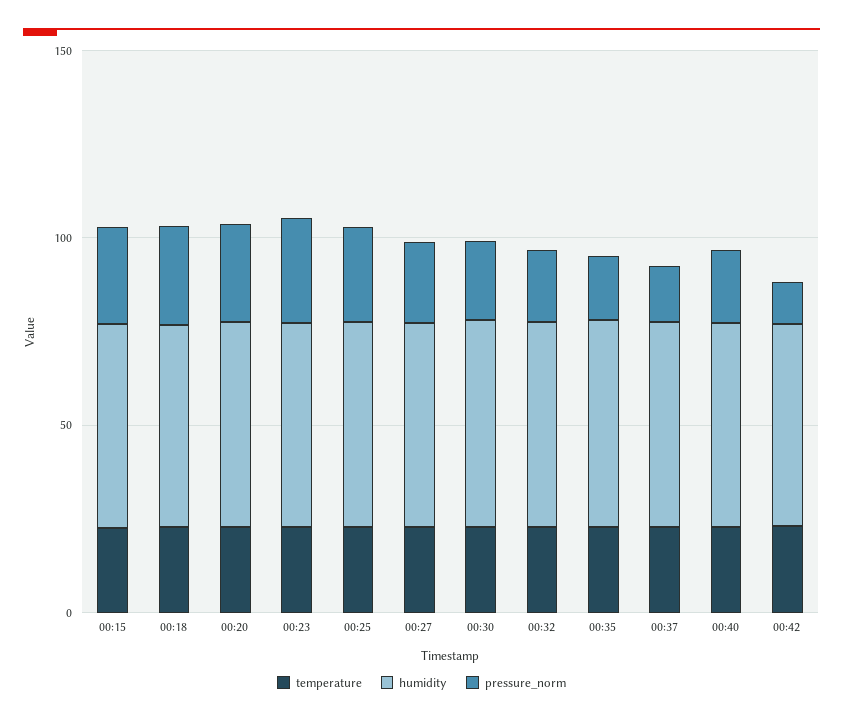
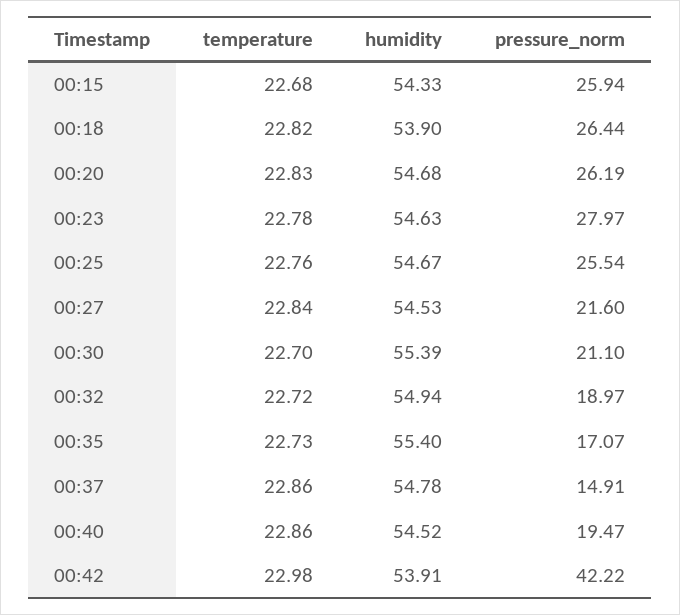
  {
    "temperature": {
      "00:15": 22.68,
      "00:18": 22.82,
      "00:20": 22.83,
      "00:23": 22.78,
      "00:25": 22.76,
      "00:27": 22.84,
      "00:30": 22.7,
      "00:32": 22.72,
      "00:35": 22.73,
      "00:37": 22.86,
      "00:40": 22.86,
      "00:42": 22.98
    },
    "humidity": {
      "00:15": 54.33,
      "00:18": 53.9,
      "00:20": 54.68,
      "00:23": 54.63,
      "00:25": 54.67,
      "00:27": 54.53,
      "00:30": 55.39,
      "00:32": 54.94,
      "00:35": 55.4,
      "00:37": 54.78,
      "00:40": 54.52,
      "00:42": 53.91
    },
    "pressure_norm": {
      "00:15": 25.94,
      "00:18": 26.44,
      "00:20": 26.19,
      "00:23": 27.97,
      "00:25": 25.54,
      "00:27": 21.6,
      "00:30": 21.1,
      "00:32": 18.97,
      "00:35": 17.07,
      "00:37": 14.91,
      "00:40": 19.47,
-     "00:42": 10
+     "00:42": 42.22
    }
  }

